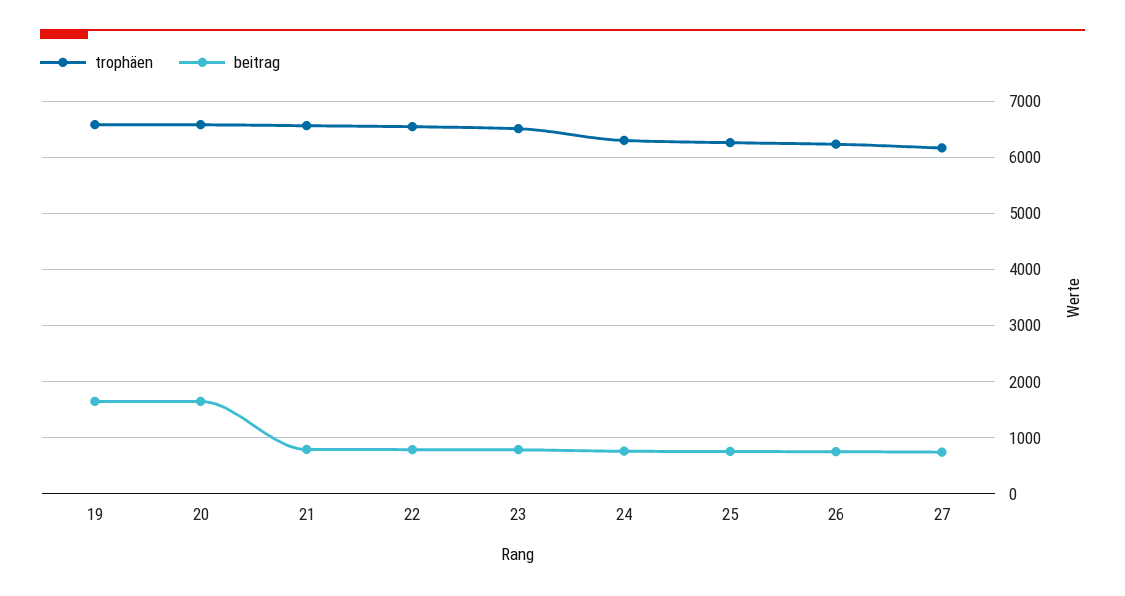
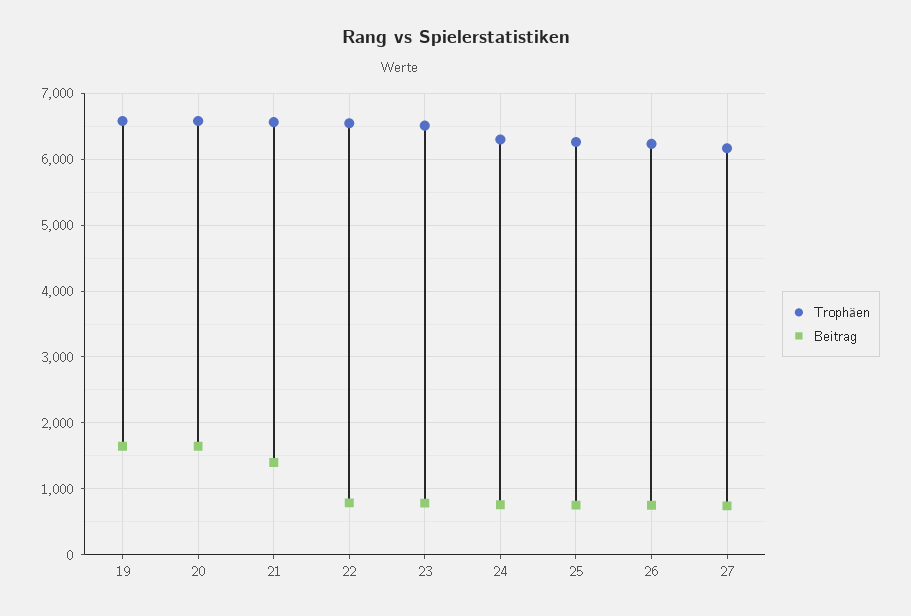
  {
    "trophäen": {
      "19": 6600,
      "20": 6600,
      "21": 6600,
      "22": 6500,
      "23": 6500,
      "24": 6300,
      "25": 6300,
      "26": 6200,
      "27": 6200
    },
    "beitrag": {
      "19": 1600,
      "20": 1600,
-     "21": 800,
+     "21": 1400,
      "22": 800,
      "23": 800,
      "24": 800,
      "25": 800,
      "26": 700,
      "27": 700
    }
  }

